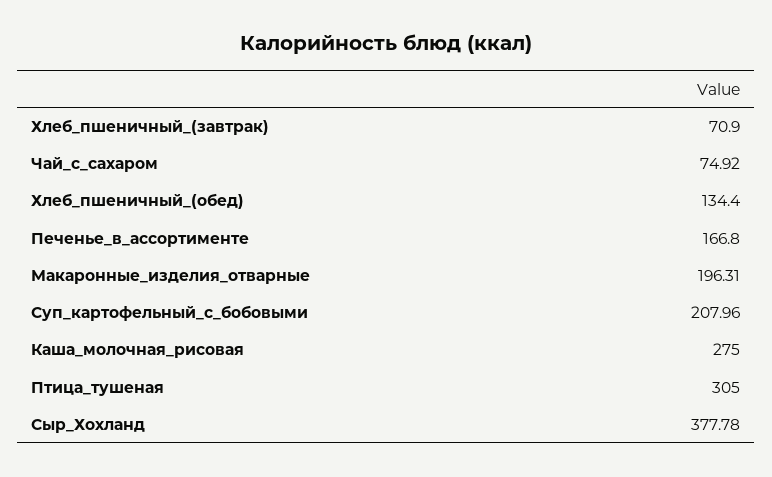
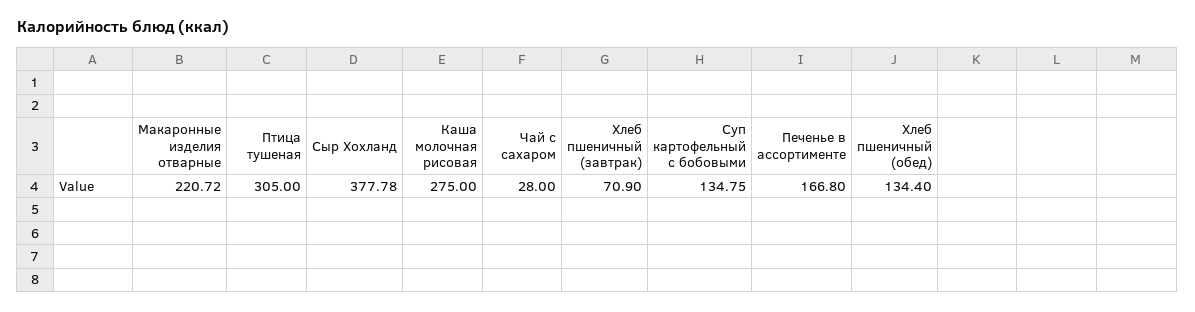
  {
    "Хлеб_пшеничный_(завтрак)": 70.9,
-   "Чай_с_сахаром": 74.92,
+   "Чай_с_сахаром": 28,
    "Хлеб_пшеничный_(обед)": 134.4,
    "Печенье_в_ассортименте": 166.8,
-   "Макаронные_изделия_отварные": 196.31,
+   "Макаронные_изделия_отварные": 220.72,
-   "Суп_картофельный_с_бобовыми": 207.96,
+   "Суп_картофельный_с_бобовыми": 134.75,
    "Каша_молочная_рисовая": 275,
    "Птица_тушеная": 305,
    "Сыр_Хохланд": 377.78
  }

